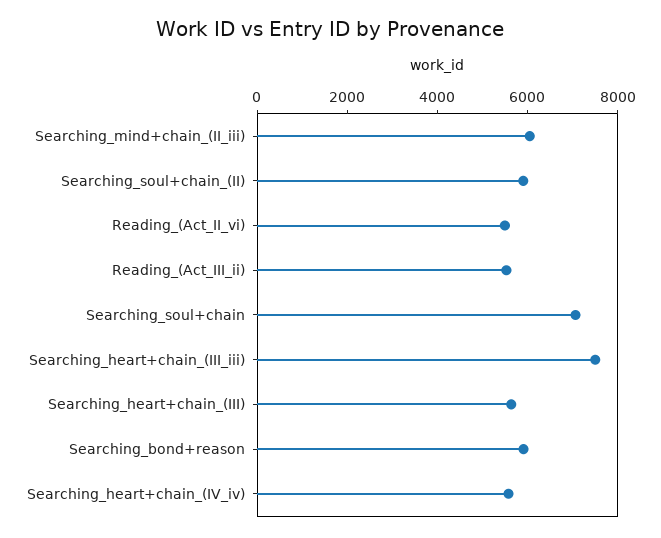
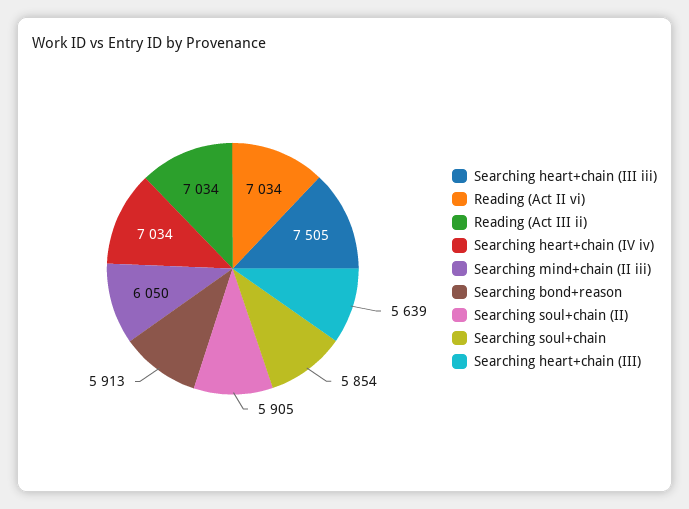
  {
    "Searching_mind+chain_(II_iii)": 6050,
    "Searching_soul+chain_(II)": 5905,
-   "Reading_(Act_II_vi)": 5500,
+   "Reading_(Act_II_vi)": 7034,
-   "Reading_(Act_III_ii)": 5500,
+   "Reading_(Act_III_ii)": 7034,
-   "Searching_soul+chain": 7000,
+   "Searching_soul+chain": 5854,
    "Searching_heart+chain_(III_iii)": 7505,
    "Searching_heart+chain_(III)": 5639,
    "Searching_bond+reason": 5913,
-   "Searching_heart+chain_(IV_iv)": 5500
+   "Searching_heart+chain_(IV_iv)": 7034
  }

